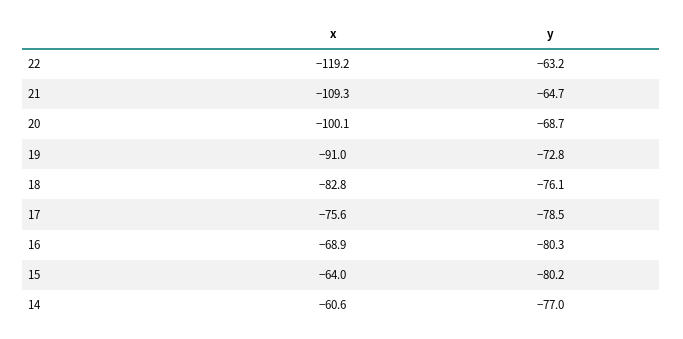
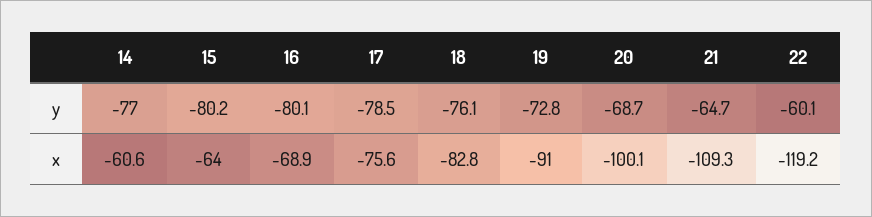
  {
    "x": {
      "22": -119.2,
      "21": -109.3,
      "20": -100.1,
      "19": -91,
      "18": -82.8,
      "17": -75.6,
      "16": -68.9,
      "15": -64,
      "14": -60.6
    },
    "y": {
-     "22": -63.2,
+     "22": -60.1,
      "21": -64.7,
      "20": -68.7,
      "19": -72.8,
      "18": -76.1,
      "17": -78.5,
-     "16": -80.3,
+     "16": -80.1,
      "15": -80.2,
      "14": -77
    }
  }

